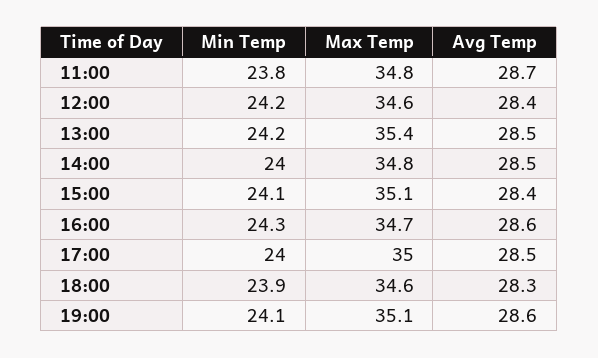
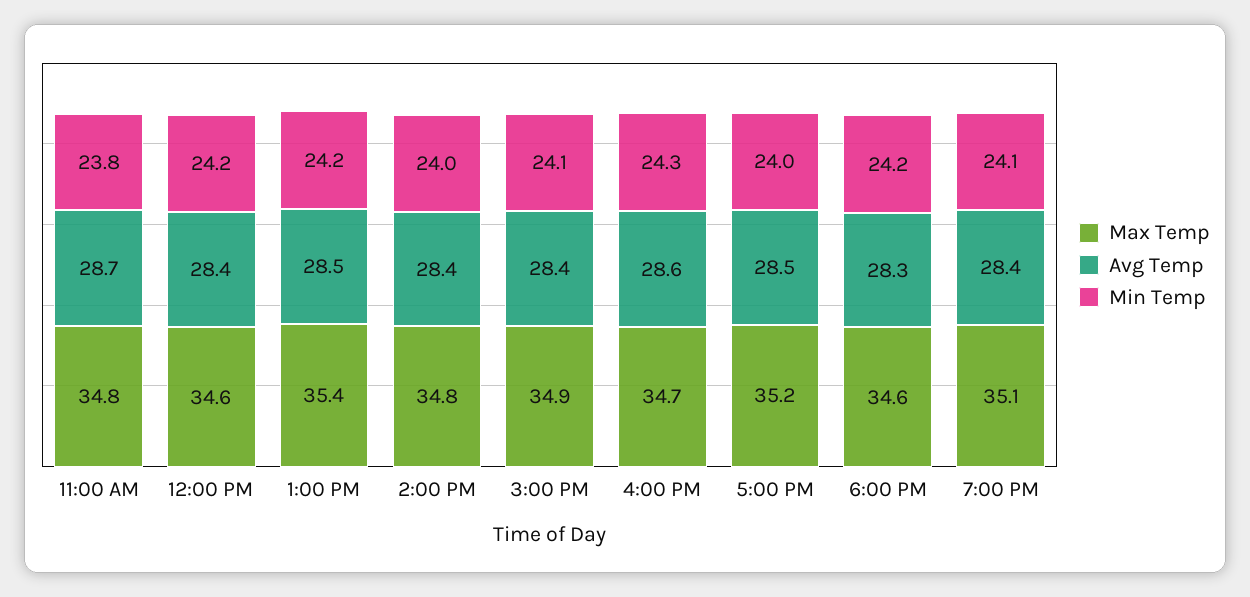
  {
    "Min Temp": {
      "11:00": 23.8,
      "12:00": 24.2,
      "13:00": 24.2,
      "14:00": 24,
      "15:00": 24.1,
      "16:00": 24.3,
      "17:00": 24,
-     "18:00": 23.9,
+     "18:00": 24.2,
      "19:00": 24.1
    },
    "Max Temp": {
      "11:00": 34.8,
      "12:00": 34.6,
      "13:00": 35.4,
      "14:00": 34.8,
-     "15:00": 35.1,
+     "15:00": 34.9,
      "16:00": 34.7,
-     "17:00": 35,
+     "17:00": 35.2,
      "18:00": 34.6,
      "19:00": 35.1
    },
    "Avg Temp": {
      "11:00": 28.7,
      "12:00": 28.4,
      "13:00": 28.5,
-     "14:00": 28.5,
+     "14:00": 28.4,
      "15:00": 28.4,
      "16:00": 28.6,
      "17:00": 28.5,
      "18:00": 28.3,
-     "19:00": 28.6
+     "19:00": 28.4
    }
  }

